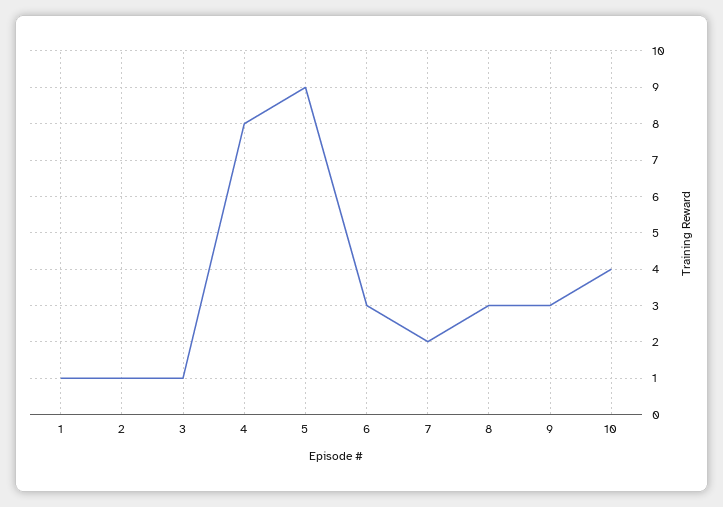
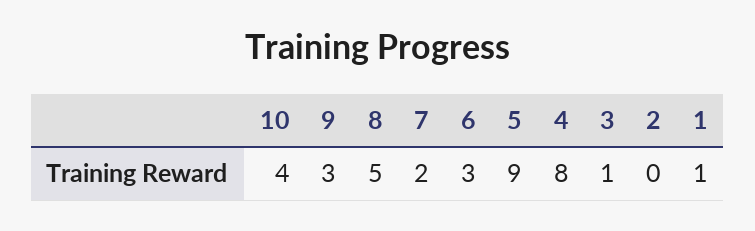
  {
    "1": 1,
-   "2": 1,
+   "2": 0,
    "3": 1,
    "4": 8,
    "5": 9,
    "6": 3,
    "7": 2,
-   "8": 3,
+   "8": 5,
    "9": 3,
    "10": 4
  }

